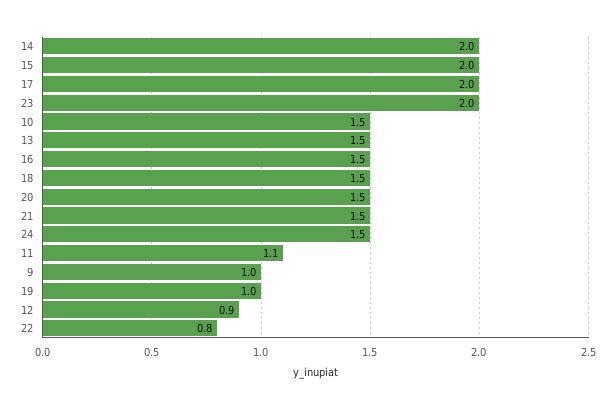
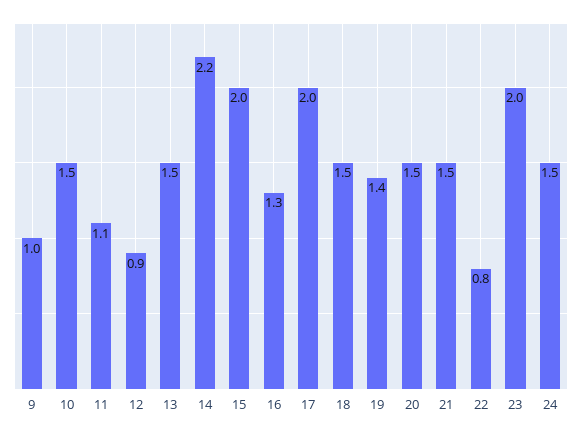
  {
-   "14": 2,
+   "14": 2.2,
    "15": 2,
    "17": 2,
    "23": 2,
    "10": 1.5,
    "13": 1.5,
-   "16": 1.5,
+   "16": 1.3,
    "18": 1.5,
    "20": 1.5,
    "21": 1.5,
    "24": 1.5,
    "11": 1.1,
    "9": 1,
-   "19": 1,
+   "19": 1.4,
    "12": 0.9,
    "22": 0.8
  }

